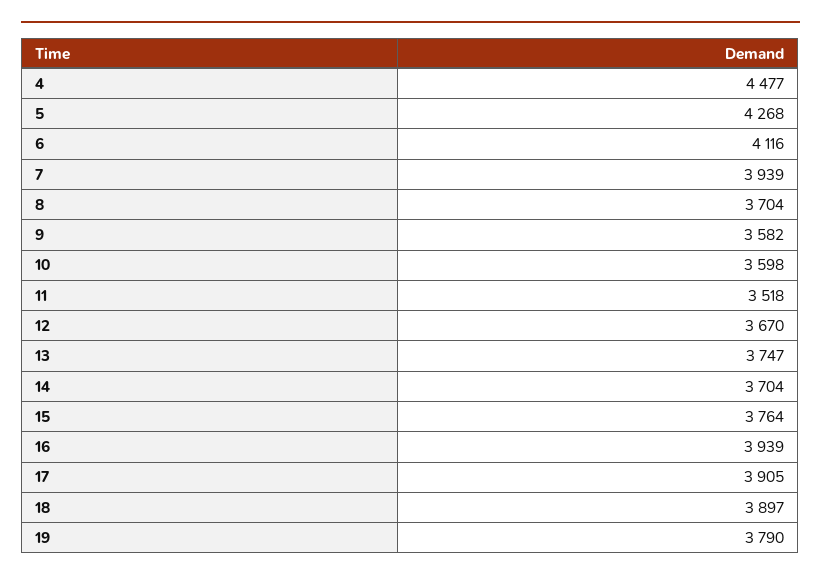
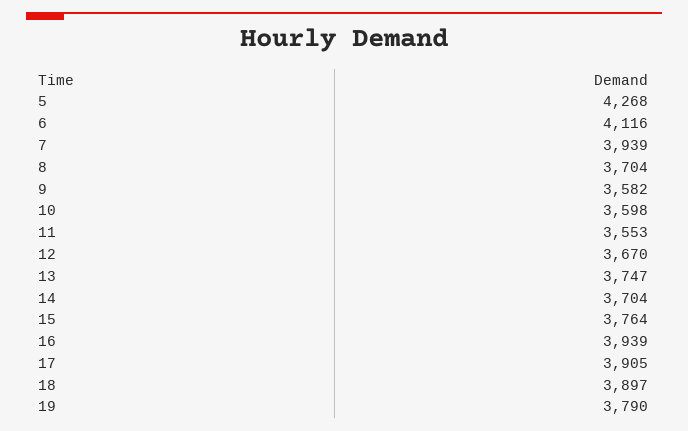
  {
-   "4": 4477,
    "5": 4268,
    "6": 4116,
    "7": 3939,
    "8": 3704,
    "9": 3582,
    "10": 3598,
-   "11": 3518,
+   "11": 3553,
    "12": 3670,
    "13": 3747,
    "14": 3704,
    "15": 3764,
    "16": 3939,
    "17": 3905,
    "18": 3897,
    "19": 3790
  }

